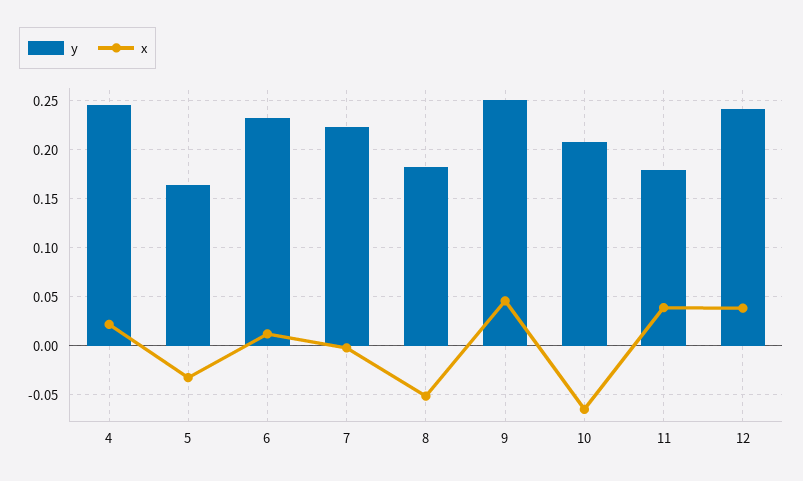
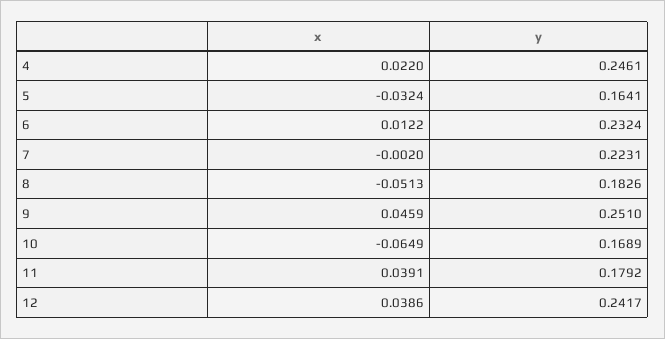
  {
    "y": {
      "4": 0.2461,
      "5": 0.1641,
      "6": 0.2324,
      "7": 0.2231,
      "8": 0.1826,
      "9": 0.251,
-     "10": 0.21,
+     "10": 0.1689,
      "11": 0.1792,
      "12": 0.2417
    },
    "x": {
      "4": 0.022,
      "5": -0.0324,
      "6": 0.0122,
      "7": -0.002,
      "8": -0.0513,
      "9": 0.0459,
      "10": -0.0649,
      "11": 0.0391,
      "12": 0.0386
    }
  }

